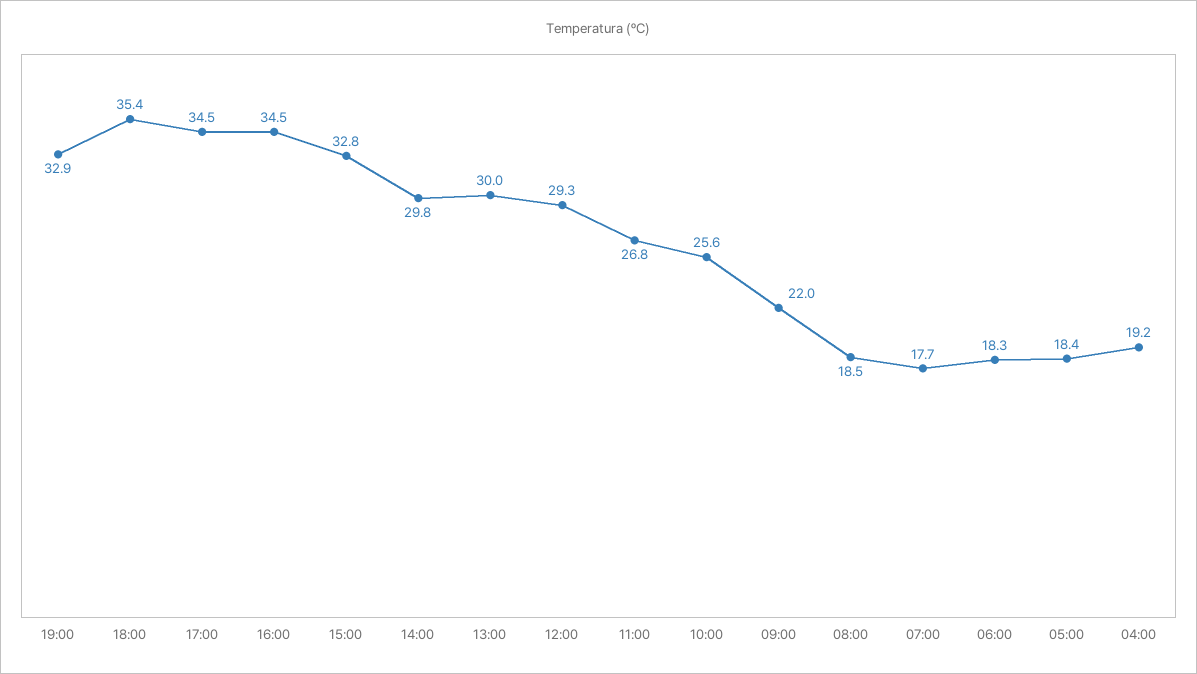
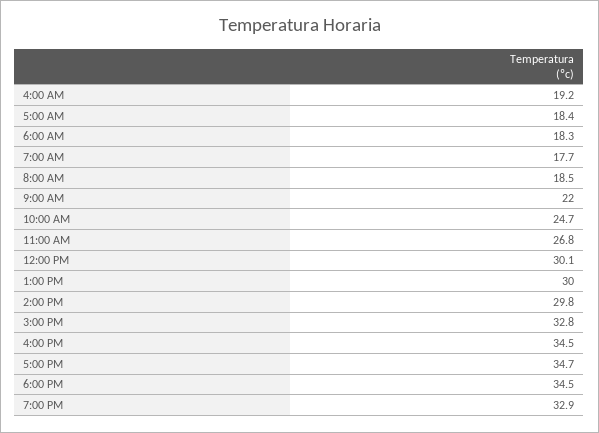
  {
    "19:00": 32.9,
-   "18:00": 35.4,
+   "18:00": 34.5,
-   "17:00": 34.5,
+   "17:00": 34.7,
    "16:00": 34.5,
    "15:00": 32.8,
    "14:00": 29.8,
    "13:00": 30,
-   "12:00": 29.3,
+   "12:00": 30.1,
    "11:00": 26.8,
-   "10:00": 25.6,
+   "10:00": 24.7,
    "09:00": 22,
    "08:00": 18.5,
    "07:00": 17.7,
    "06:00": 18.3,
    "05:00": 18.4,
    "04:00": 19.2
  }

